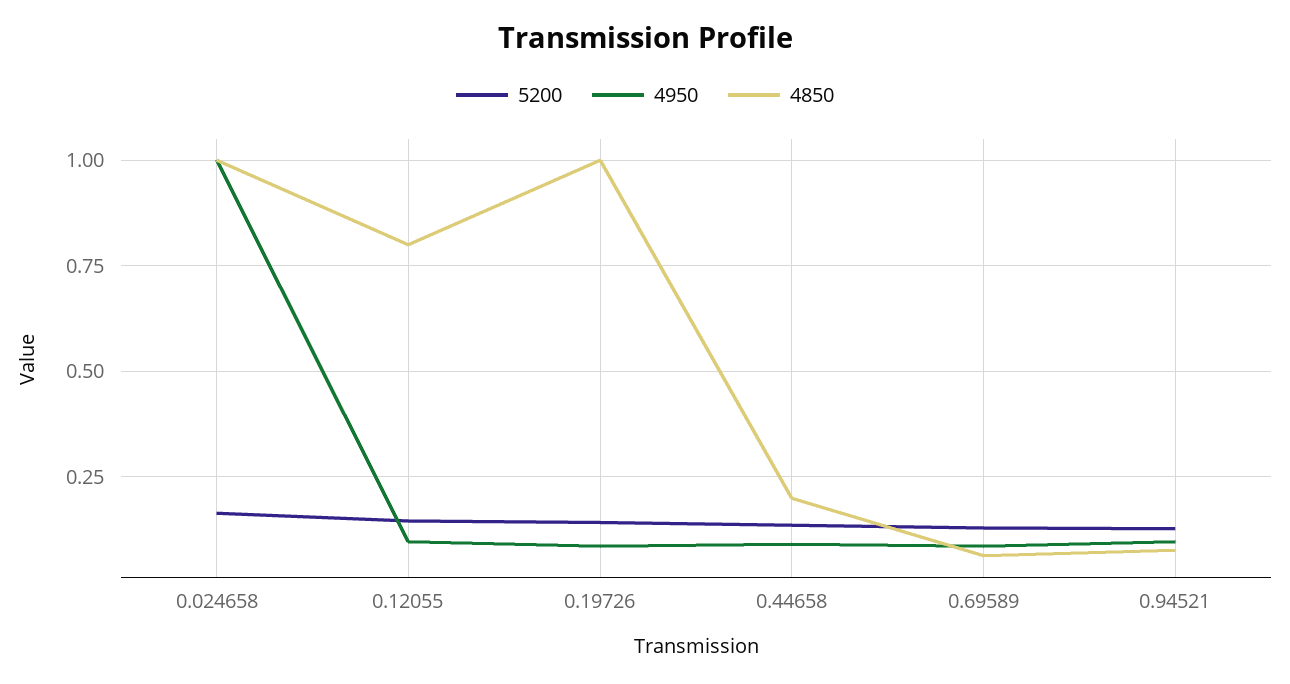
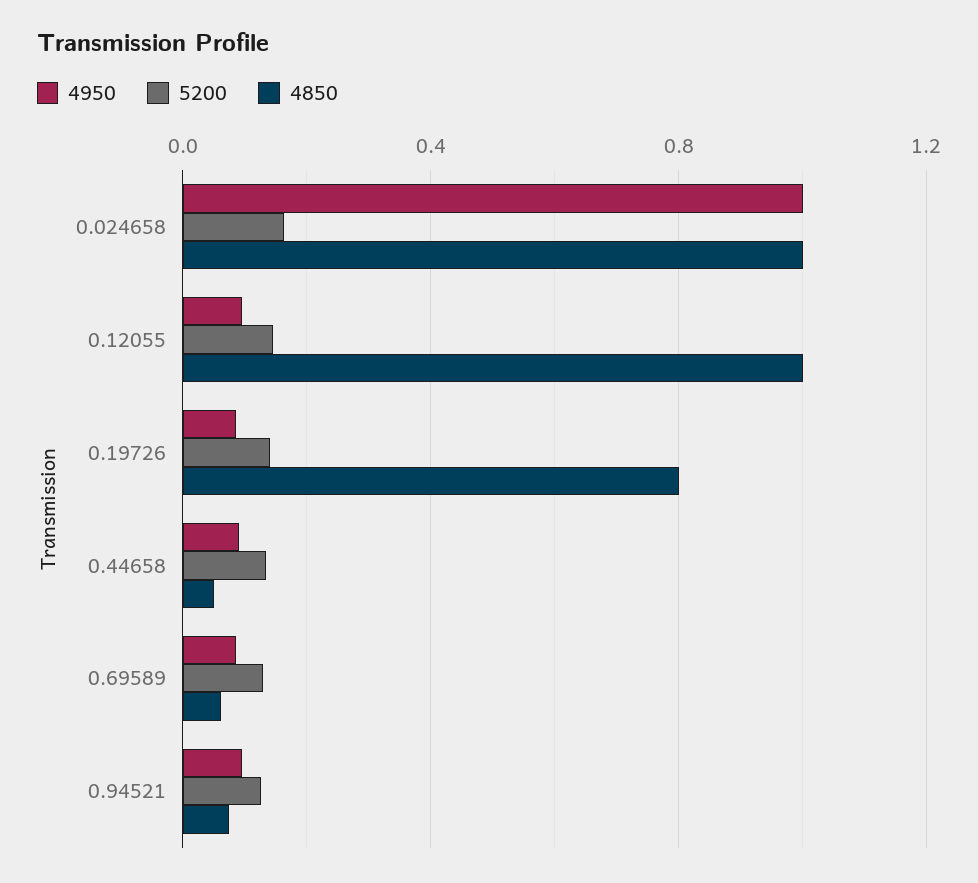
  {
    "5200": {
      "0.024658": 0.175,
      "0.12055": 0.15,
      "0.19726": 0.15,
      "0.44658": 0.125,
      "0.69589": 0.125,
      "0.94521": 0.125
    },
    "4950": {
      "0.024658": 1,
      "0.12055": 0.1,
      "0.19726": 0.075,
      "0.44658": 0.1,
      "0.69589": 0.075,
      "0.94521": 0.1
    },
    "4850": {
      "0.024658": 1,
-     "0.12055": 0.8,
+     "0.12055": 1,
-     "0.19726": 1,
+     "0.19726": 0.8,
-     "0.44658": 0.2,
+     "0.44658": 0.05,
      "0.69589": 0.05,
      "0.94521": 0.075
    }
  }

